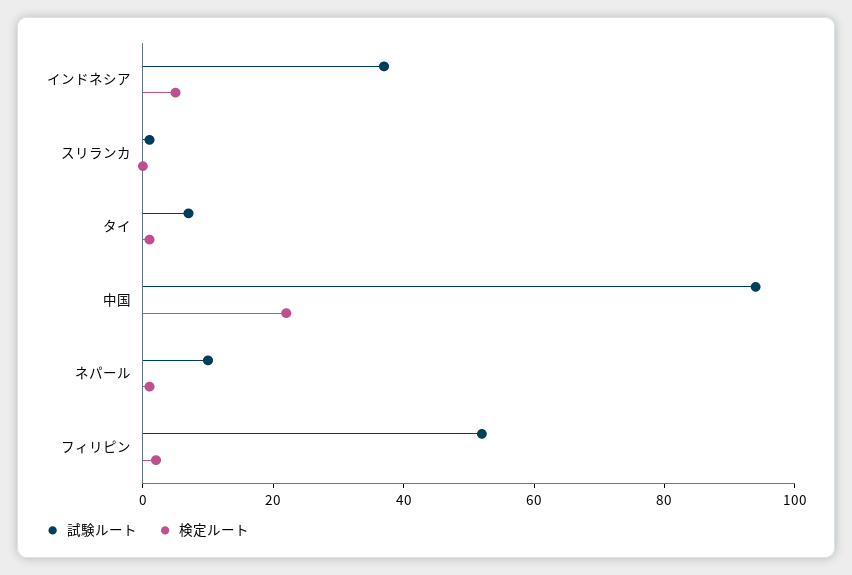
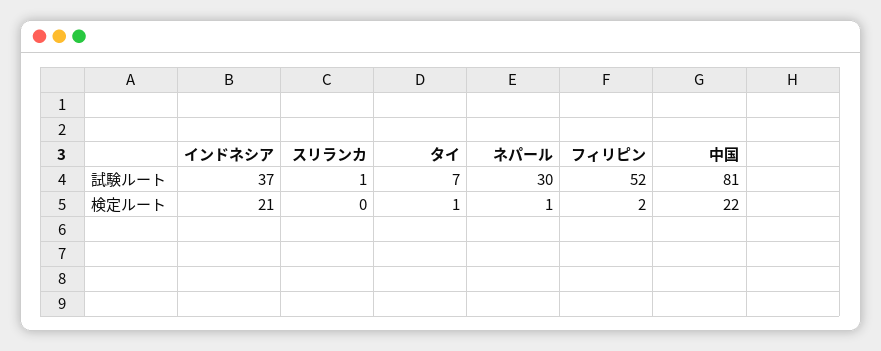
  {
    "試験ルート": {
      "インドネシア": 37,
      "スリランカ": 1,
      "タイ": 7,
-     "中国": 95,
+     "中国": 81,
-     "ネパール": 10,
+     "ネパール": 30,
      "フィリピン": 52
    },
    "検定ルート": {
-     "インドネシア": 5,
+     "インドネシア": 21,
      "スリランカ": 0,
      "タイ": 1,
      "中国": 22,
      "ネパール": 1,
      "フィリピン": 2
    }
  }

